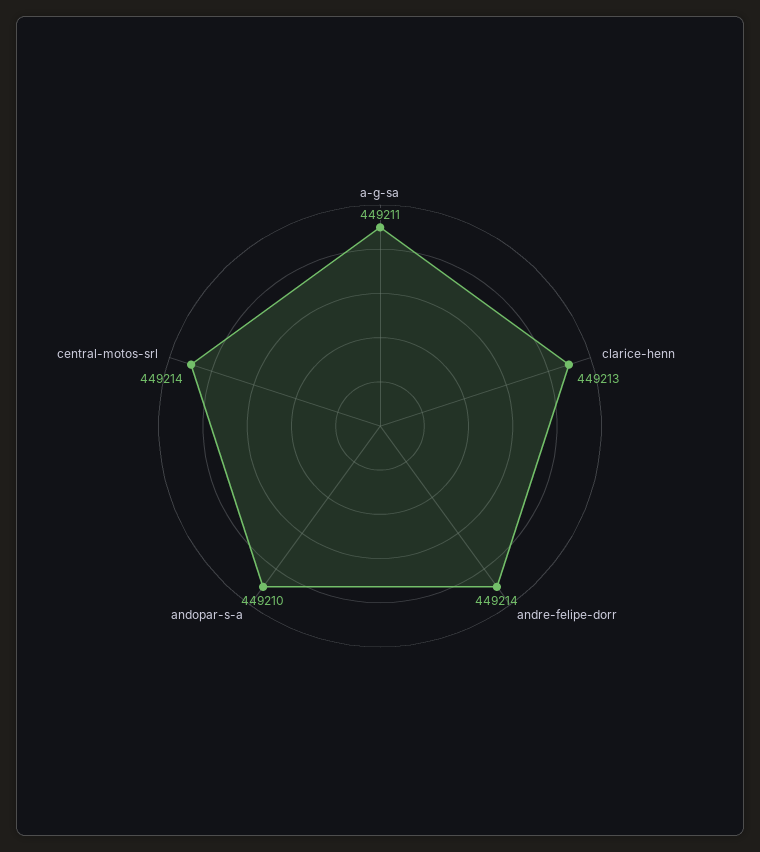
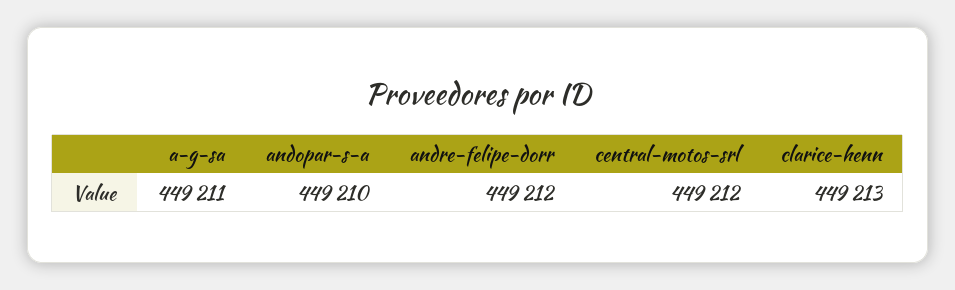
  {
    "a-g-sa": 449211,
    "clarice-henn": 449213,
-   "andre-felipe-dorr": 449214,
+   "andre-felipe-dorr": 449212,
    "andopar-s-a": 449210,
-   "central-motos-srl": 449214
+   "central-motos-srl": 449212
  }

